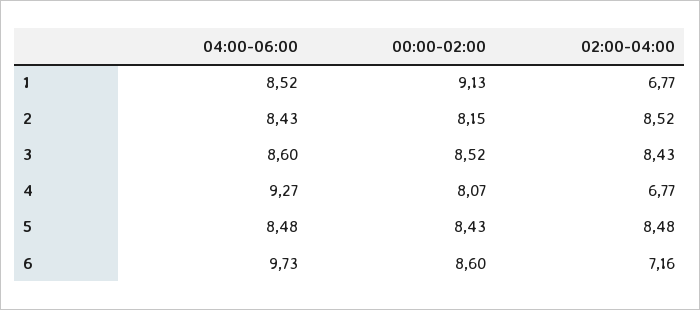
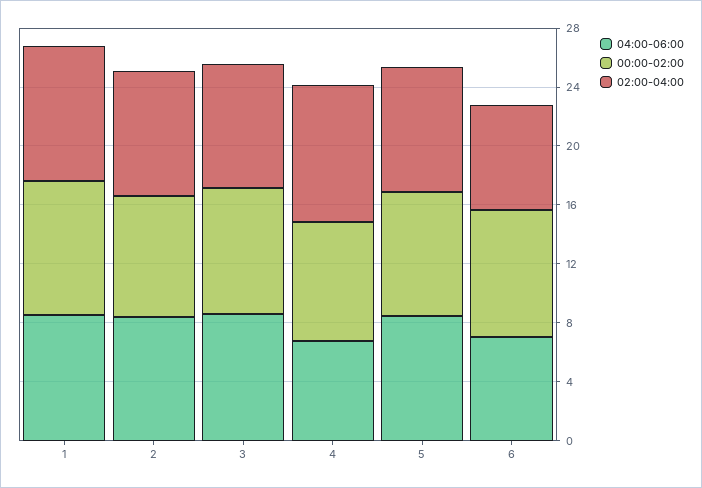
  {
    "04:00-06:00": {
      "1": 8.52,
      "2": 8.43,
      "3": 8.6,
-     "4": 9.27,
+     "4": 7,
      "5": 8.48,
-     "6": 9.73
+     "6": 7
    },
    "00:00-02:00": {
      "1": 9.13,
      "2": 8.15,
      "3": 8.52,
      "4": 8.07,
      "5": 8.43,
      "6": 8.6
    },
    "02:00-04:00": {
-     "1": 6.77,
+     "1": 9,
      "2": 8.52,
      "3": 8.43,
-     "4": 6.77,
+     "4": 9,
      "5": 8.48,
      "6": 7.16
    }
  }

